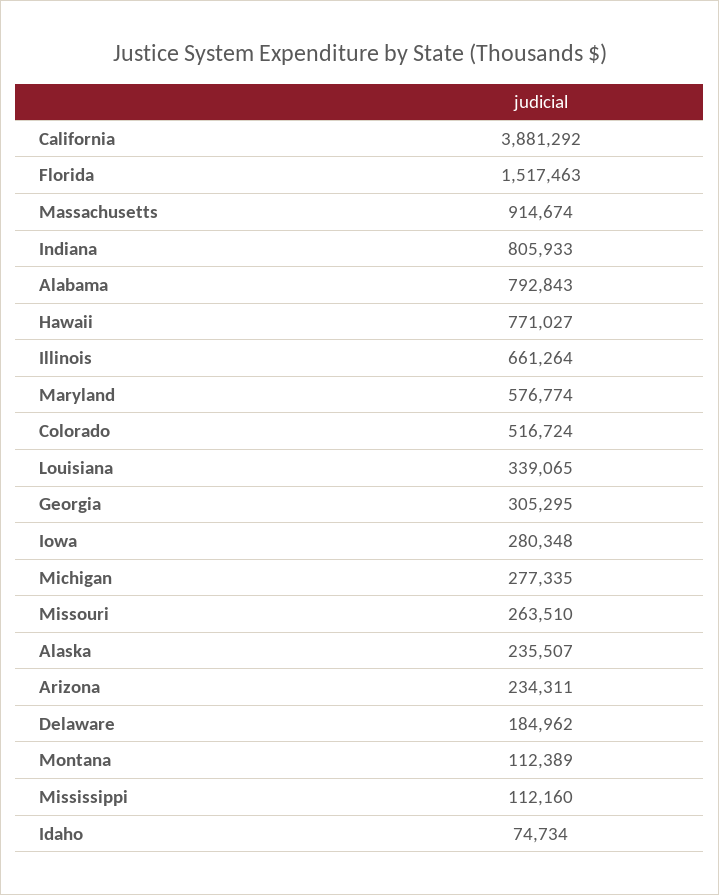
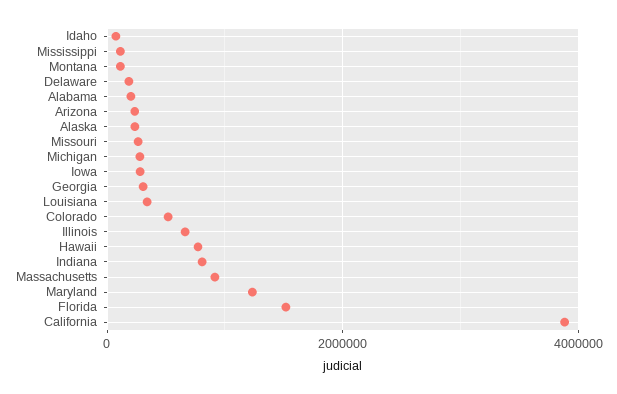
  {
    "California": 3881292,
    "Florida": 1517463,
    "Massachusetts": 914674,
    "Indiana": 805933,
-   "Alabama": 792843,
+   "Alabama": 200000,
    "Hawaii": 771027,
    "Illinois": 661264,
-   "Maryland": 576774,
+   "Maryland": 1200000,
    "Colorado": 516724,
    "Louisiana": 339065,
    "Georgia": 305295,
    "Iowa": 280348,
    "Michigan": 277335,
    "Missouri": 263510,
    "Alaska": 235507,
    "Arizona": 234311,
    "Delaware": 184962,
    "Montana": 112389,
    "Mississippi": 112160,
    "Idaho": 74734
  }

